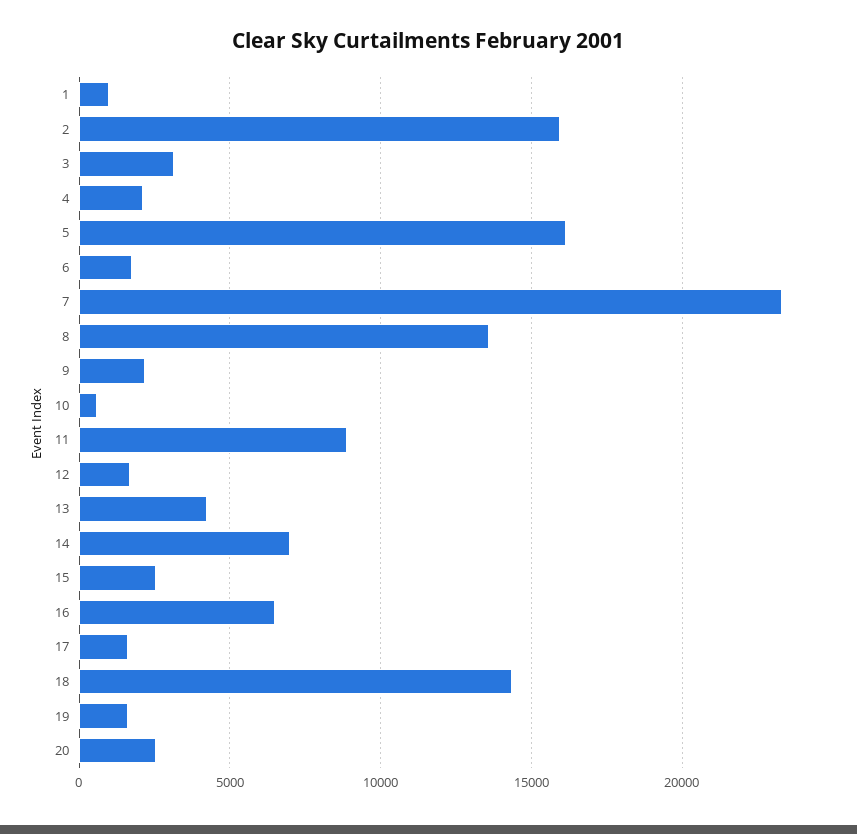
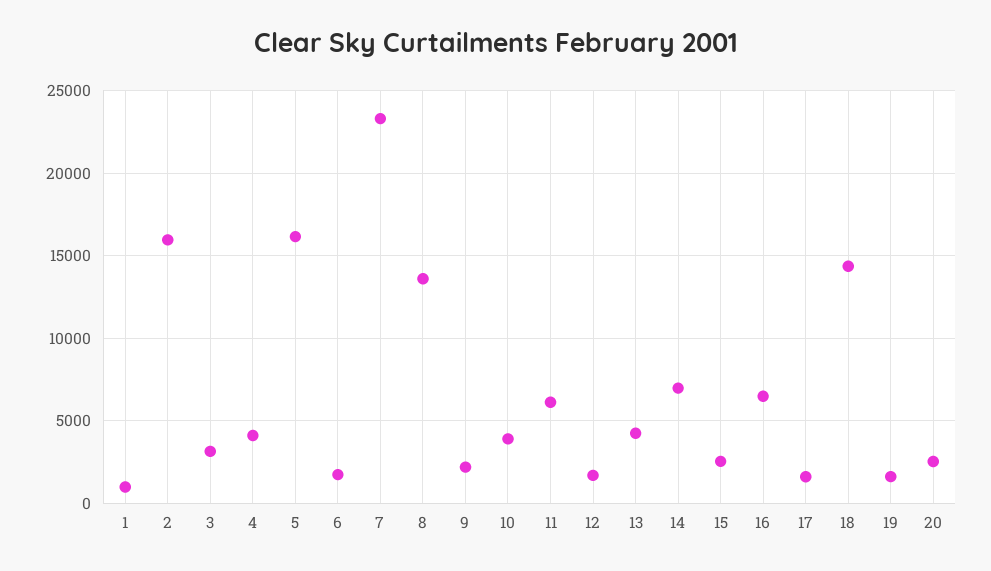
  {
    "1": 1000,
    "2": 16000,
    "3": 3000,
-   "4": 2000,
+   "4": 4000,
    "5": 16000,
    "6": 2000,
    "7": 23500,
    "8": 13500,
    "9": 2000,
-   "10": 500,
+   "10": 4000,
-   "11": 9000,
+   "11": 6000,
    "12": 1500,
    "13": 4500,
    "14": 7000,
    "15": 2500,
    "16": 6500,
    "17": 1500,
    "18": 14500,
    "19": 1500,
    "20": 2500
  }

